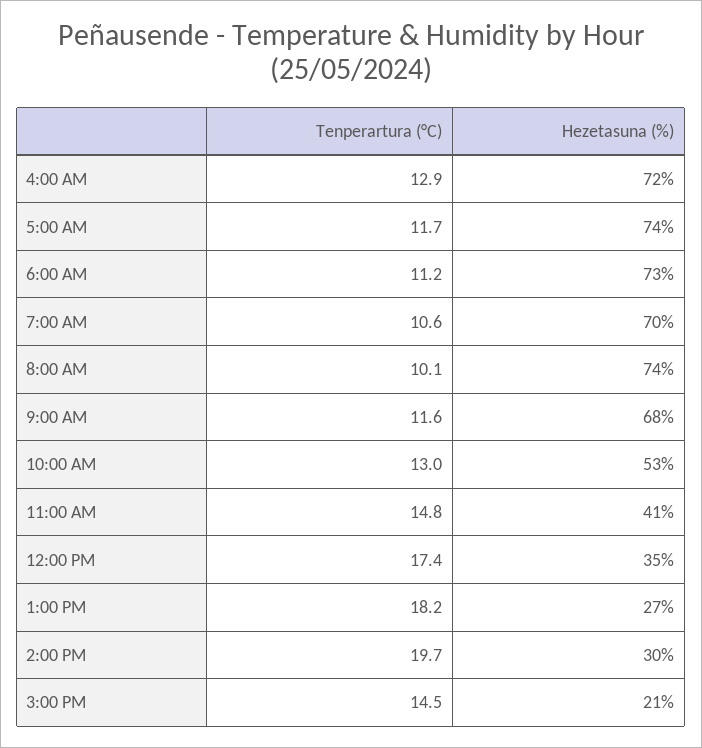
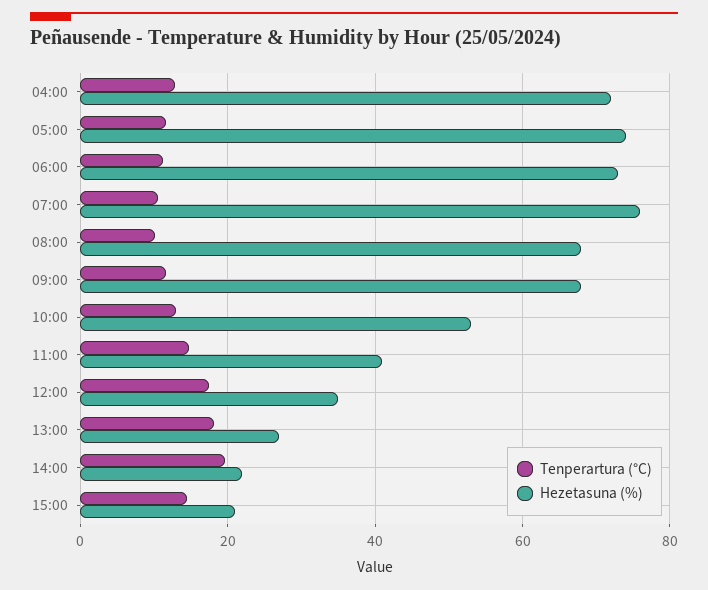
  {
    "Tenperartura (°C)": {
      "4:00 AM": 12.9,
      "5:00 AM": 11.7,
      "6:00 AM": 11.2,
      "7:00 AM": 10.6,
      "8:00 AM": 10.1,
      "9:00 AM": 11.6,
      "10:00 AM": 13,
      "11:00 AM": 14.8,
      "12:00 PM": 17.4,
      "1:00 PM": 18.2,
      "2:00 PM": 19.7,
      "3:00 PM": 14.5
    },
    "Hezetasuna (%)": {
      "4:00 AM": 72,
      "5:00 AM": 74,
      "6:00 AM": 73,
-     "7:00 AM": 70,
+     "7:00 AM": 76,
-     "8:00 AM": 74,
+     "8:00 AM": 68,
      "9:00 AM": 68,
      "10:00 AM": 53,
      "11:00 AM": 41,
      "12:00 PM": 35,
      "1:00 PM": 27,
-     "2:00 PM": 30,
+     "2:00 PM": 22,
      "3:00 PM": 21
    }
  }

